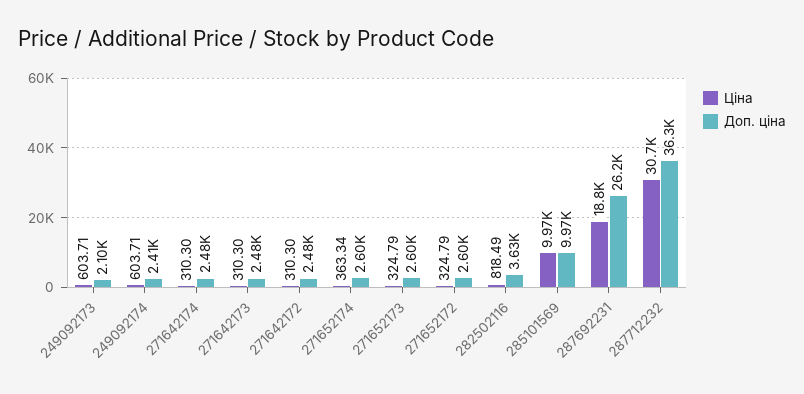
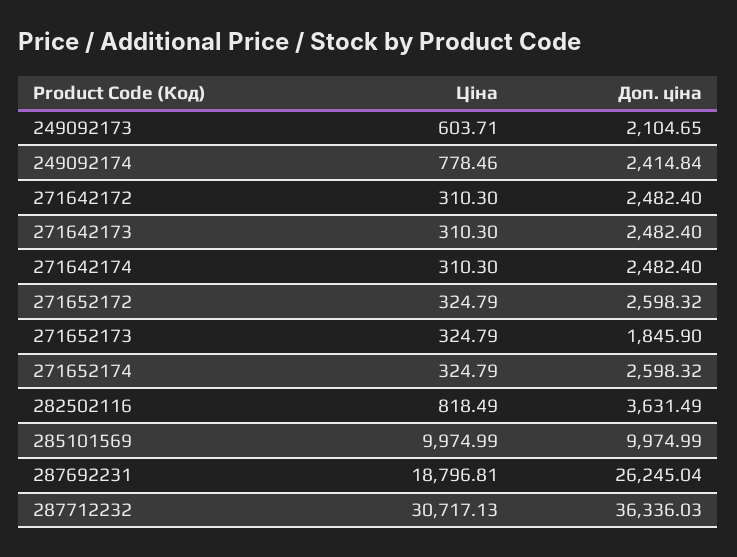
  {
    "Ціна": {
      "249092173": 603.71,
-     "249092174": 603.71,
+     "249092174": 778.46,
      "271642174": 310.3,
      "271642173": 310.3,
      "271642172": 310.3,
-     "271652174": 363.34,
+     "271652174": 324.79,
      "271652173": 324.79,
      "271652172": 324.79,
      "282502116": 818.49,
      "285101569": 9974.99,
      "287692231": 18796.81,
      "287712232": 30717.13
    },
    "Доп. ціна": {
      "249092173": 2104.65,
      "249092174": 2414.84,
      "271642174": 2482.4,
      "271642173": 2482.4,
      "271642172": 2482.4,
      "271652174": 2598.32,
-     "271652173": 2600,
+     "271652173": 1845.9,
      "271652172": 2598.32,
      "282502116": 3631.49,
      "285101569": 9974.99,
      "287692231": 26245.04,
      "287712232": 36336.03
    }
  }

